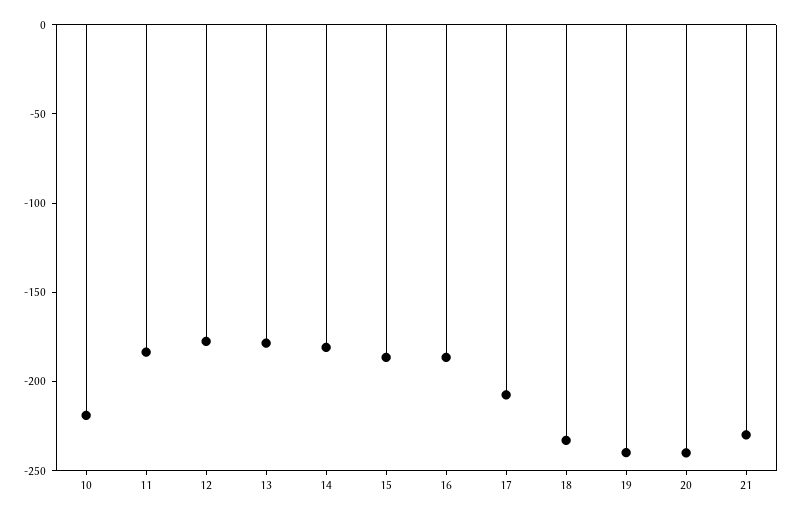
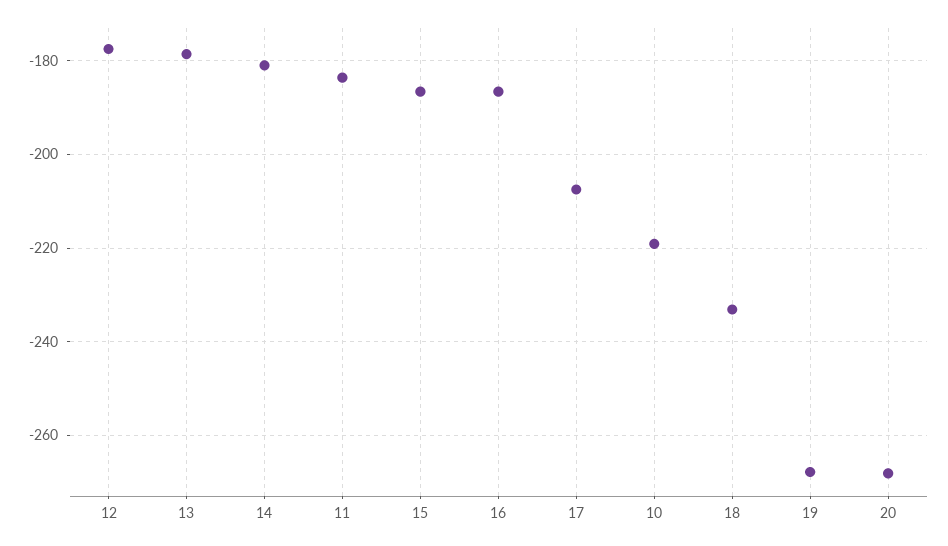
  {
    "10": -220,
    "11": -184,
    "12": -178,
    "13": -178,
    "14": -182,
    "15": -186,
    "16": -186,
    "17": -208,
    "18": -234,
-   "19": -240,
+   "19": -268,
-   "20": -240,
+   "20": -268
-   "21": -230
  }

